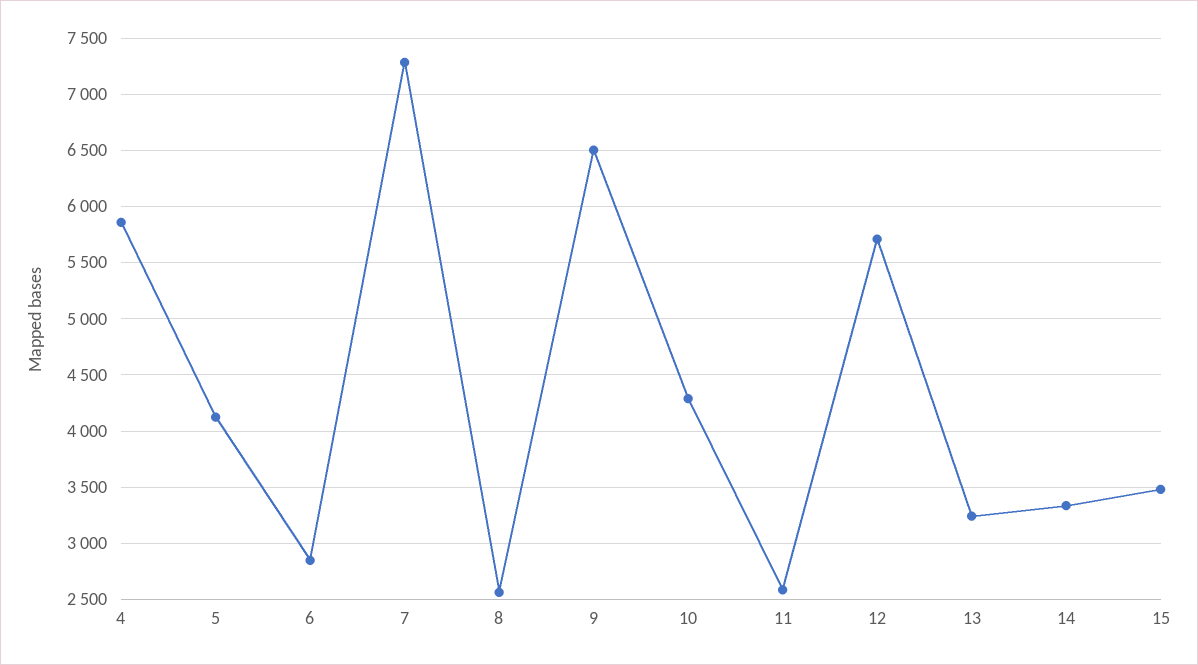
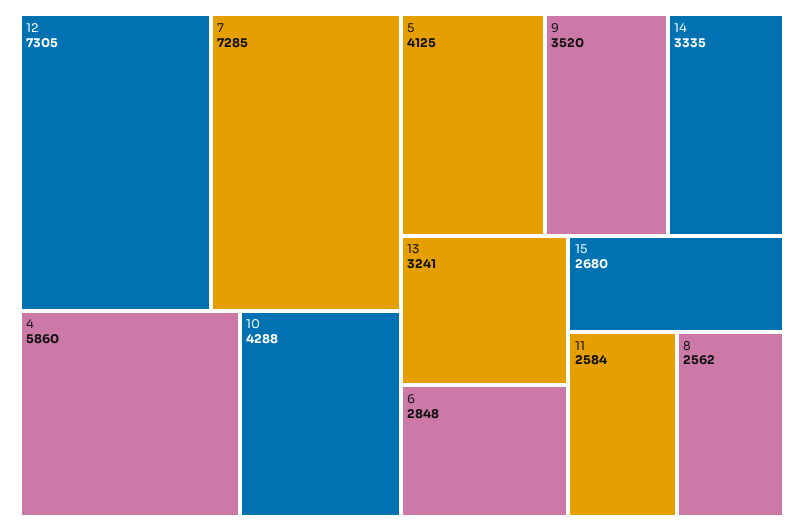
  {
    "4": 5860,
    "5": 4125,
    "6": 2848,
    "7": 7285,
    "8": 2562,
-   "9": 6500,
+   "9": 3520,
    "10": 4288,
    "11": 2584,
-   "12": 5700,
+   "12": 7305,
    "13": 3241,
    "14": 3335,
-   "15": 3500
+   "15": 2680
  }

